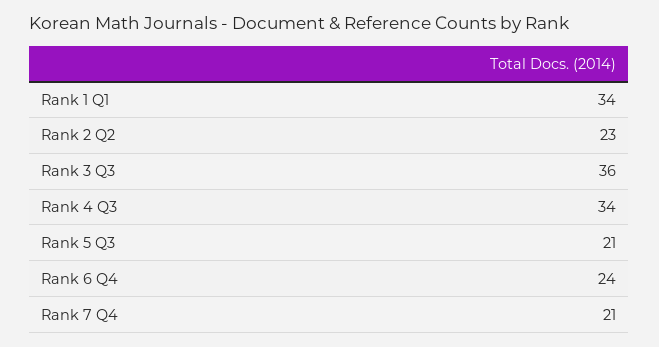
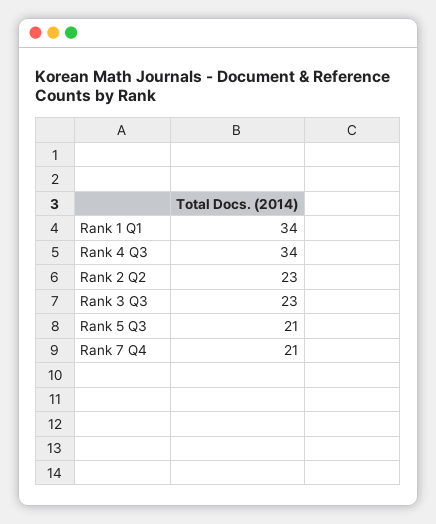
  {
    "Rank 1 Q1": 34,
    "Rank 2 Q2": 23,
-   "Rank 3 Q3": 36,
+   "Rank 3 Q3": 23,
    "Rank 4 Q3": 34,
    "Rank 5 Q3": 21,
-   "Rank 6 Q4": 24,
    "Rank 7 Q4": 21
  }

